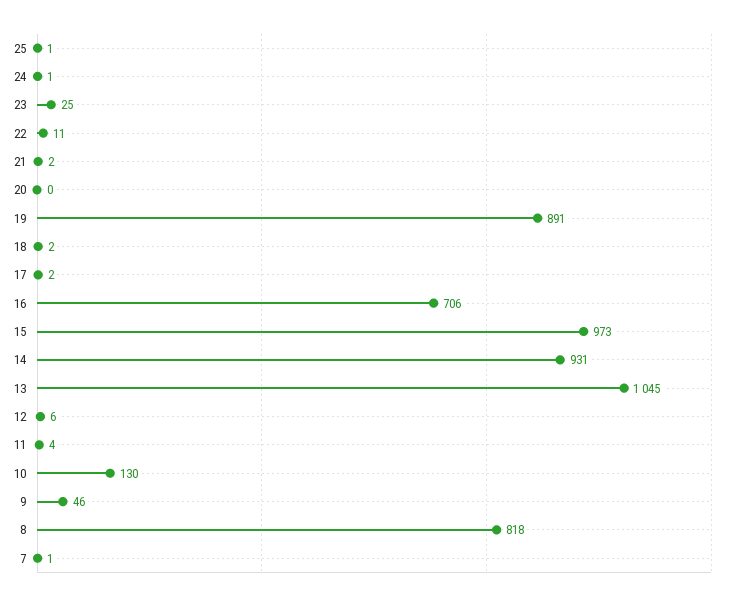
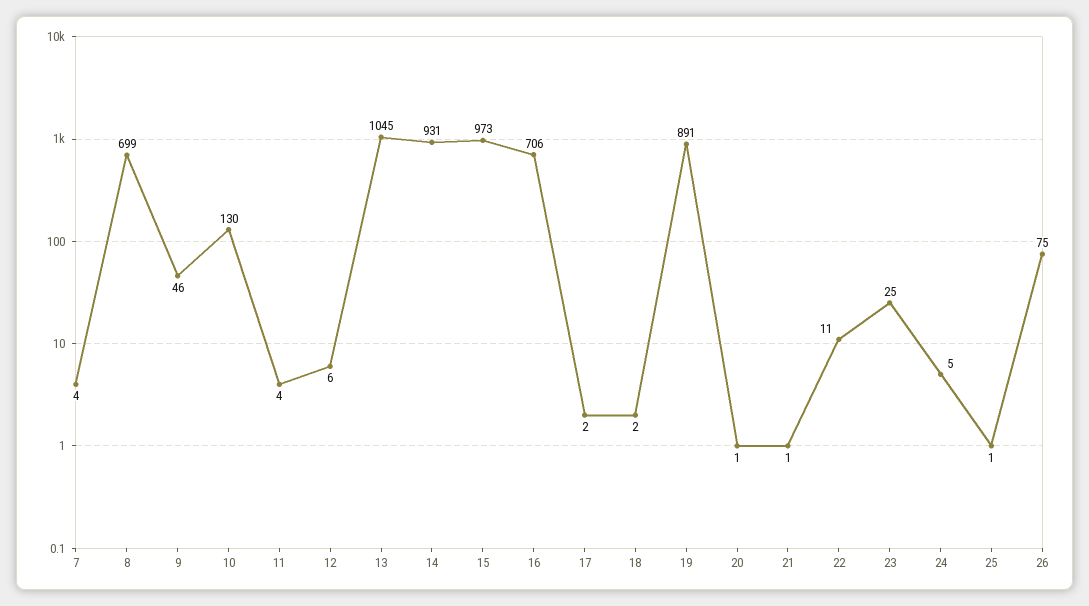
  {
    "25": 1,
-   "24": 1,
+   "24": 5,
    "23": 25,
    "22": 11,
-   "21": 2,
+   "21": 1,
-   "20": 0,
+   "20": 1,
    "19": 891,
    "18": 2,
    "17": 2,
    "16": 706,
    "15": 973,
    "14": 931,
    "13": 1045,
    "12": 6,
    "11": 4,
    "10": 130,
    "9": 46,
-   "8": 818,
+   "8": 699,
-   "7": 1
+   "7": 4,
+   "26": 75
  }

